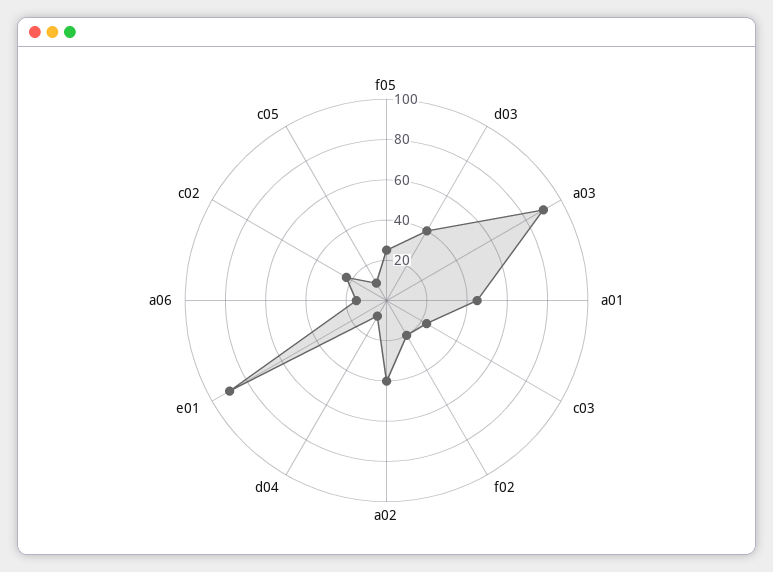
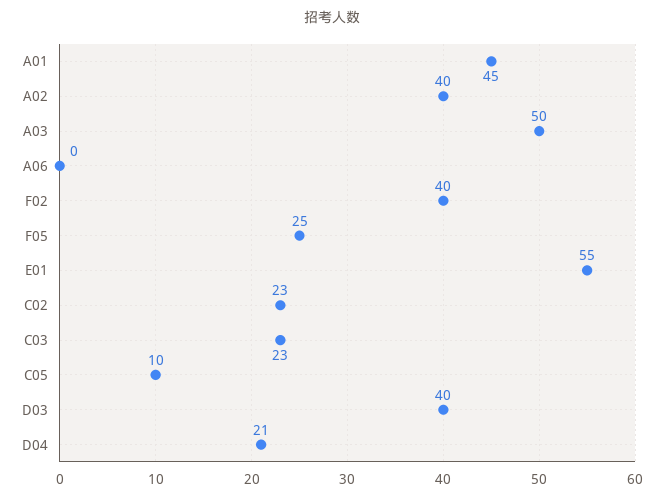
  {
    "f05": 25,
    "d03": 40,
-   "a03": 90,
+   "a03": 50,
    "a01": 45,
    "c03": 23,
-   "f02": 20,
+   "f02": 40,
    "a02": 40,
-   "d04": 10,
+   "d04": 21,
-   "e01": 90,
+   "e01": 55,
-   "a06": 15,
+   "a06": 0,
    "c02": 23,
    "c05": 10
  }

